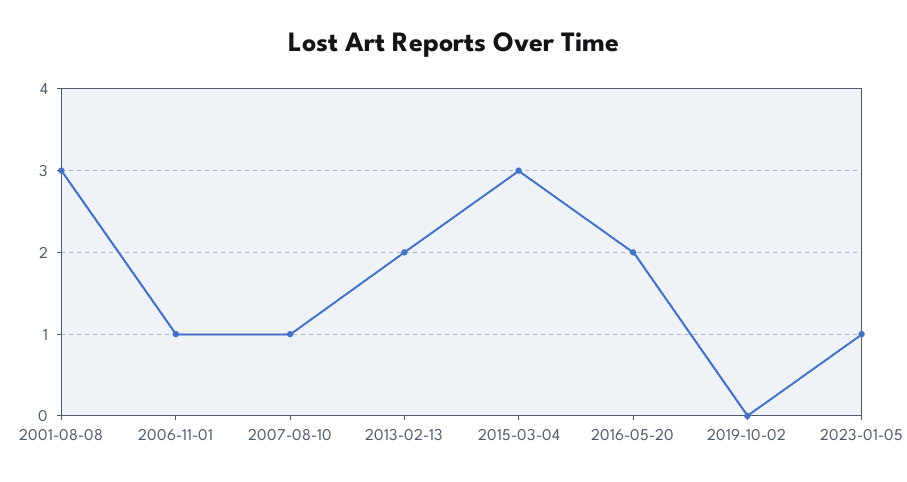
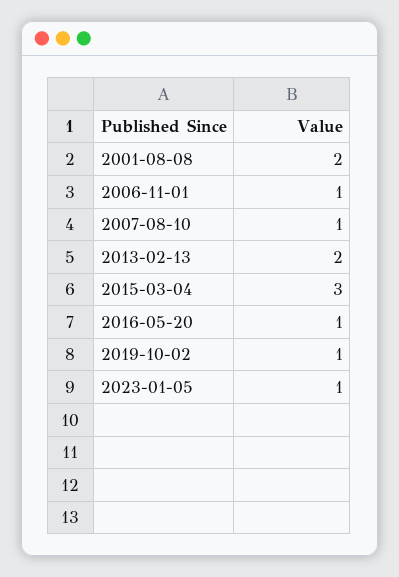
  {
-   "2001-08-08": 3,
+   "2001-08-08": 2,
    "2006-11-01": 1,
    "2007-08-10": 1,
    "2013-02-13": 2,
    "2015-03-04": 3,
-   "2016-05-20": 2,
+   "2016-05-20": 1,
-   "2019-10-02": 0,
+   "2019-10-02": 1,
    "2023-01-05": 1
  }

